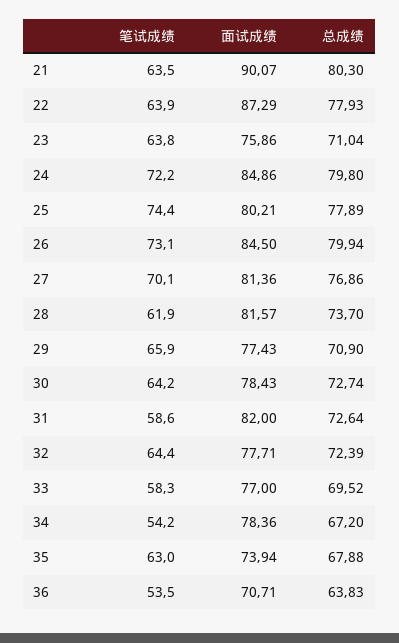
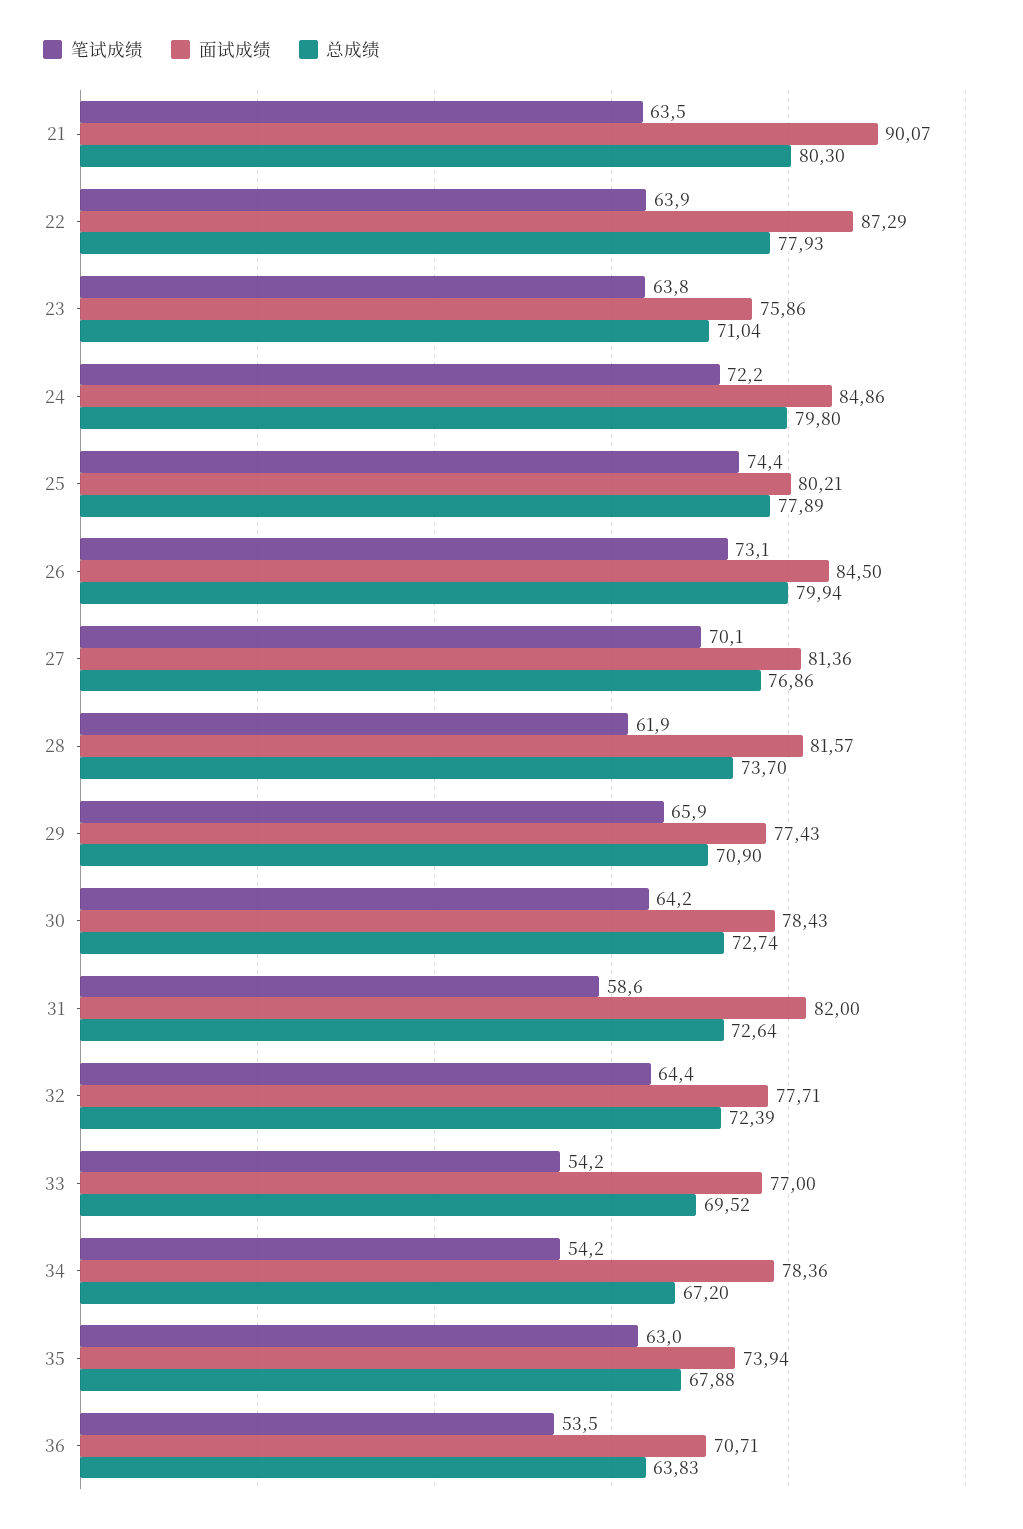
  {
    "笔试成绩": {
      "21": 63.5,
      "22": 63.9,
      "23": 63.8,
      "24": 72.2,
      "25": 74.4,
      "26": 73.1,
      "27": 70.1,
      "28": 61.9,
      "29": 65.9,
      "30": 64.2,
      "31": 58.6,
      "32": 64.4,
-     "33": 58.3,
+     "33": 54.2,
      "34": 54.2,
      "35": 63,
      "36": 53.5
    },
    "面试成绩": {
      "21": 90.07,
      "22": 87.29,
      "23": 75.86,
      "24": 84.86,
      "25": 80.21,
      "26": 84.5,
      "27": 81.36,
      "28": 81.57,
      "29": 77.43,
      "30": 78.43,
      "31": 82,
      "32": 77.71,
      "33": 77,
      "34": 78.36,
      "35": 73.94,
      "36": 70.71
    },
    "总成绩": {
      "21": 80.3,
      "22": 77.93,
      "23": 71.04,
      "24": 79.8,
      "25": 77.89,
      "26": 79.94,
      "27": 76.86,
      "28": 73.7,
      "29": 70.9,
      "30": 72.74,
      "31": 72.64,
      "32": 72.39,
      "33": 69.52,
      "34": 67.2,
      "35": 67.88,
      "36": 63.83
    }
  }

